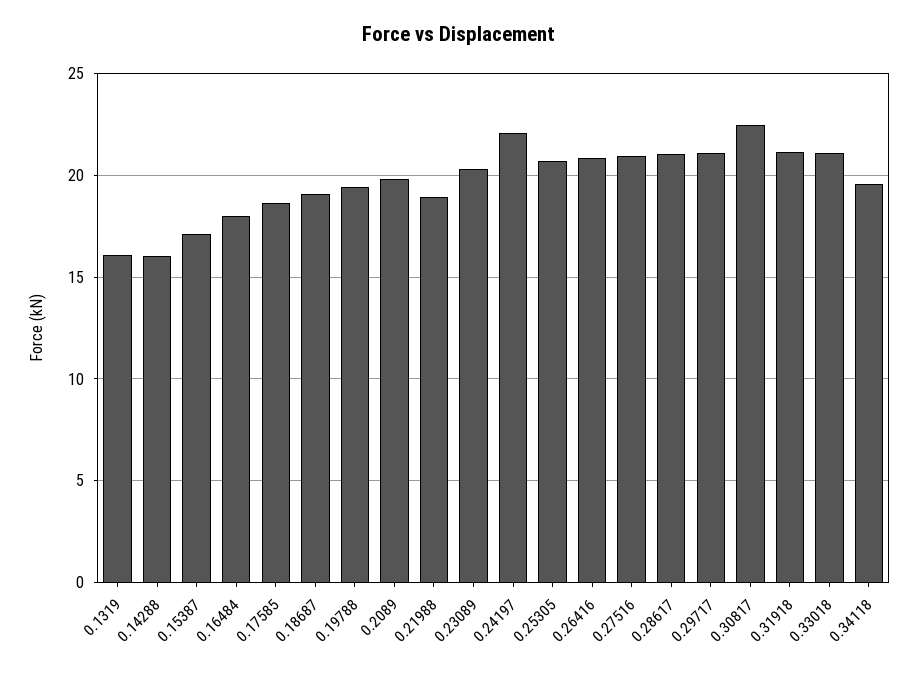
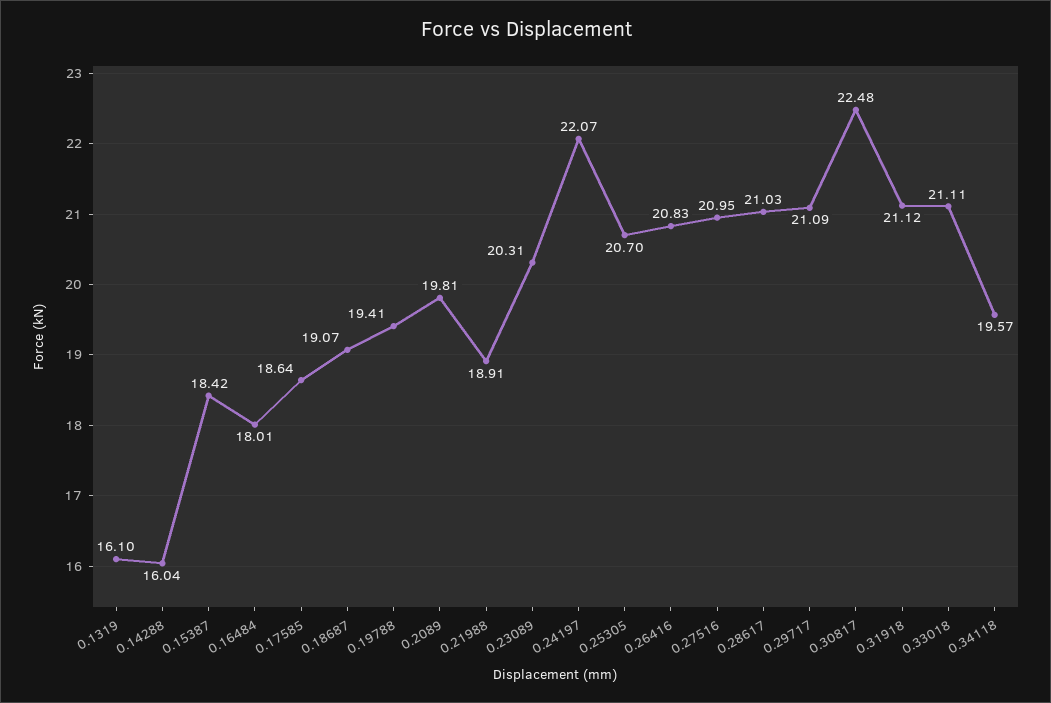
  {
    "0.1319": 16.1,
    "0.14288": 16.04,
-   "0.15387": 17,
+   "0.15387": 18.42,
    "0.16484": 18.01,
    "0.17585": 18.64,
    "0.18687": 19.07,
    "0.19788": 19.41,
    "0.2089": 19.81,
    "0.21988": 18.91,
    "0.23089": 20.31,
    "0.24197": 22.07,
    "0.25305": 20.7,
    "0.26416": 20.83,
    "0.27516": 20.95,
    "0.28617": 21.03,
    "0.29717": 21.09,
    "0.30817": 22.48,
    "0.31918": 21.12,
    "0.33018": 21.11,
    "0.34118": 19.57
  }

